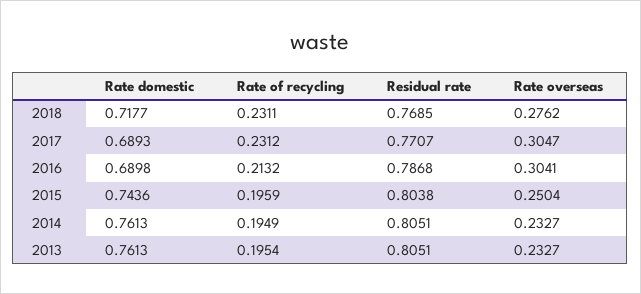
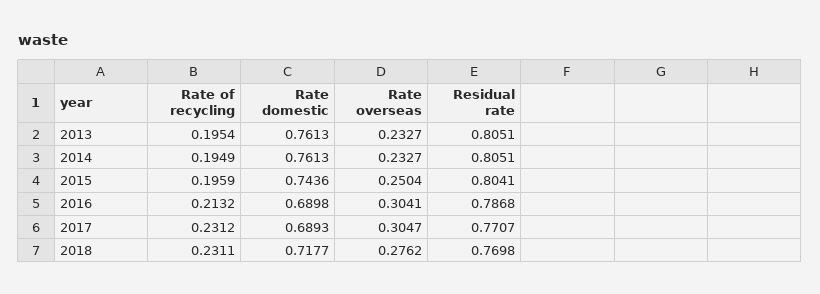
  {
    "Rate domestic": {
      "2018": 0.7177,
      "2017": 0.6893,
      "2016": 0.6898,
      "2015": 0.7436,
      "2014": 0.7613,
      "2013": 0.7613
    },
    "Rate of recycling": {
      "2018": 0.2311,
      "2017": 0.2312,
      "2016": 0.2132,
      "2015": 0.1959,
      "2014": 0.1949,
      "2013": 0.1954
    },
    "Residual rate": {
-     "2018": 0.7685,
+     "2018": 0.7698,
      "2017": 0.7707,
      "2016": 0.7868,
-     "2015": 0.8038,
+     "2015": 0.8041,
      "2014": 0.8051,
      "2013": 0.8051
    },
    "Rate overseas": {
      "2018": 0.2762,
      "2017": 0.3047,
      "2016": 0.3041,
      "2015": 0.2504,
      "2014": 0.2327,
      "2013": 0.2327
    }
  }

